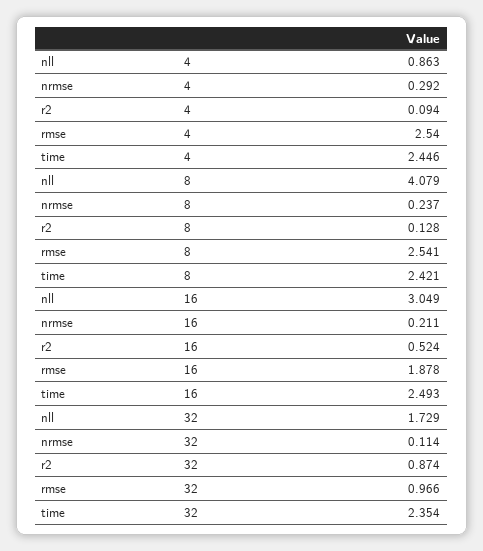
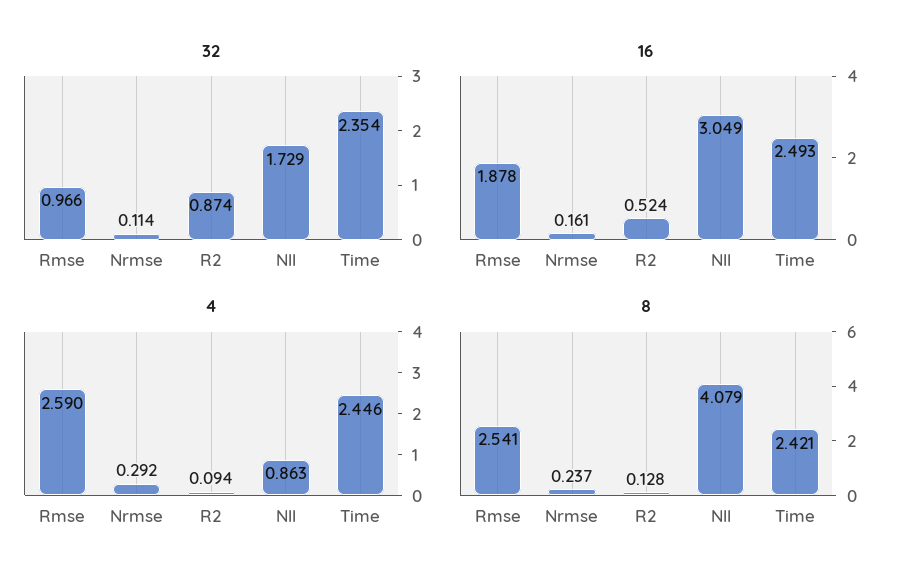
  {
    "4": {
      "nll": 0.863,
      "nrmse": 0.292,
      "r2": 0.094,
-     "rmse": 2.54,
+     "rmse": 2.59,
      "time": 2.446
    },
    "8": {
      "nll": 4.079,
      "nrmse": 0.237,
      "r2": 0.128,
      "rmse": 2.541,
      "time": 2.421
    },
    "16": {
      "nll": 3.049,
-     "nrmse": 0.211,
+     "nrmse": 0.161,
      "r2": 0.524,
      "rmse": 1.878,
      "time": 2.493
    },
    "32": {
      "nll": 1.729,
      "nrmse": 0.114,
      "r2": 0.874,
      "rmse": 0.966,
      "time": 2.354
    }
  }

